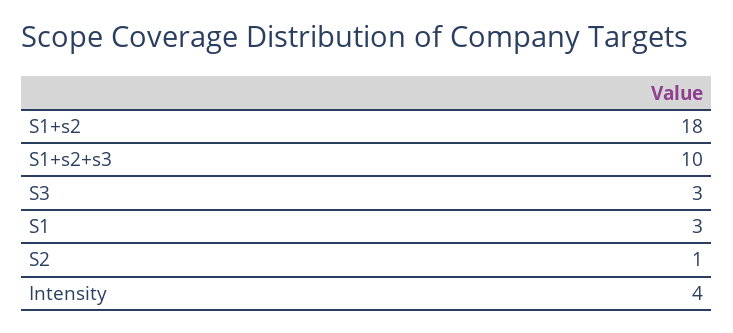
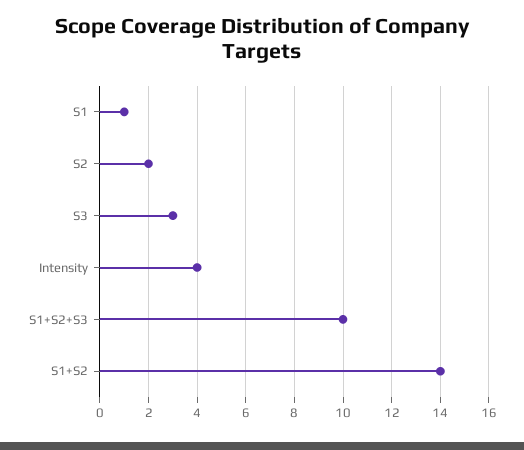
  {
-   "S1+s2": 18,
+   "S1+s2": 14,
    "S1+s2+s3": 10,
    "S3": 3,
-   "S1": 3,
+   "S1": 1,
-   "S2": 1,
+   "S2": 2,
    "Intensity": 4
  }

